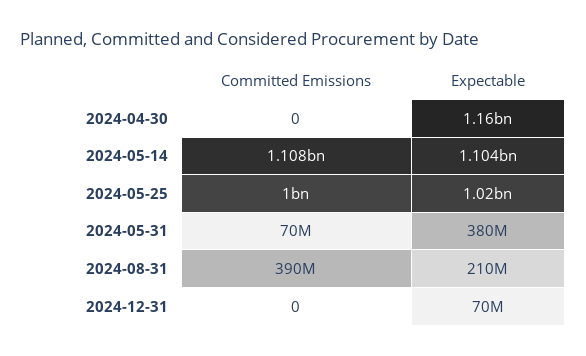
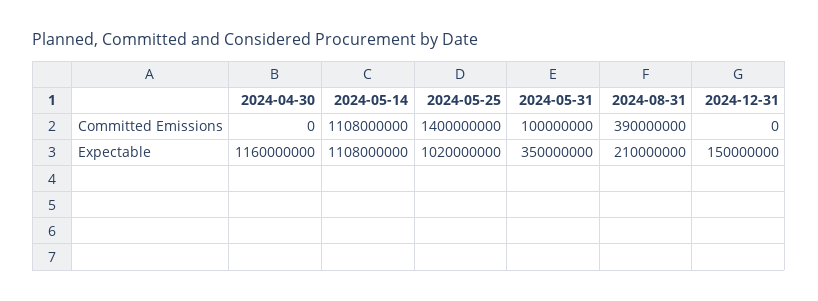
  {
    "Committed Emissions": {
      "2024-04-30": 0,
      "2024-05-14": 1108000000,
-     "2024-05-25": 1000000000,
+     "2024-05-25": 1400000000,
-     "2024-05-31": 70000000,
+     "2024-05-31": 100000000,
      "2024-08-31": 390000000,
      "2024-12-31": 0
    },
    "Expectable": {
      "2024-04-30": 1160000000,
-     "2024-05-14": 1104000000,
+     "2024-05-14": 1108000000,
      "2024-05-25": 1020000000,
-     "2024-05-31": 380000000,
+     "2024-05-31": 350000000,
      "2024-08-31": 210000000,
-     "2024-12-31": 70000000
+     "2024-12-31": 150000000
    }
  }

